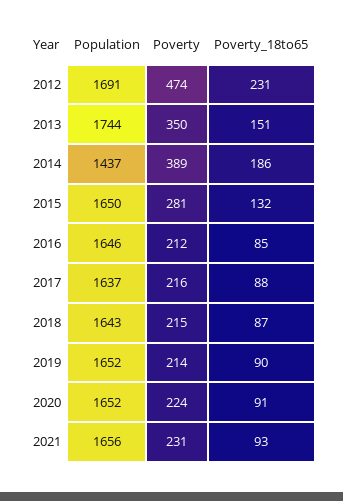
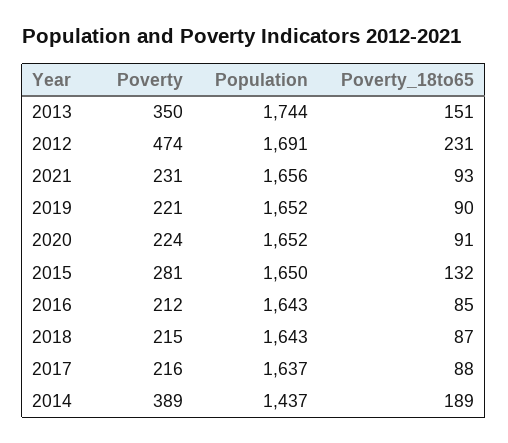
  {
    "Population": {
      "2012": 1691,
      "2013": 1744,
      "2014": 1437,
      "2015": 1650,
-     "2016": 1646,
+     "2016": 1643,
      "2017": 1637,
      "2018": 1643,
      "2019": 1652,
      "2020": 1652,
      "2021": 1656
    },
    "Poverty": {
      "2012": 474,
      "2013": 350,
      "2014": 389,
      "2015": 281,
      "2016": 212,
      "2017": 216,
      "2018": 215,
-     "2019": 214,
+     "2019": 221,
      "2020": 224,
      "2021": 231
    },
    "Poverty_18to65": {
      "2012": 231,
      "2013": 151,
-     "2014": 186,
+     "2014": 189,
      "2015": 132,
      "2016": 85,
      "2017": 88,
      "2018": 87,
      "2019": 90,
      "2020": 91,
      "2021": 93
    }
  }

